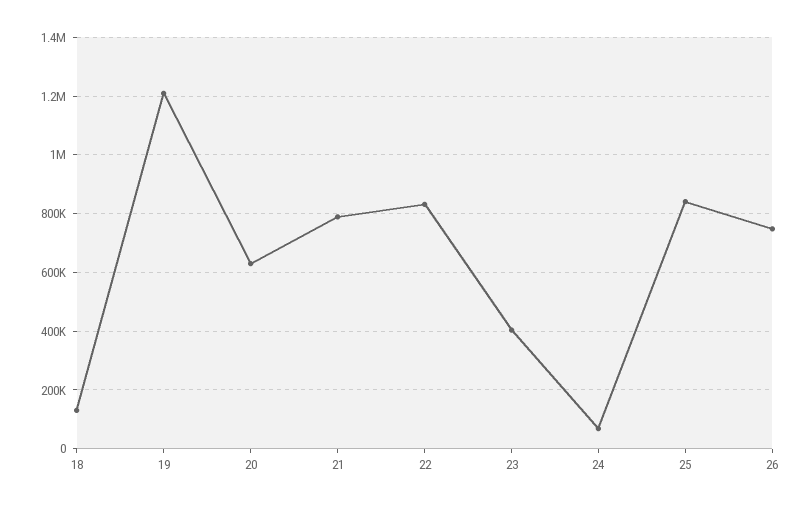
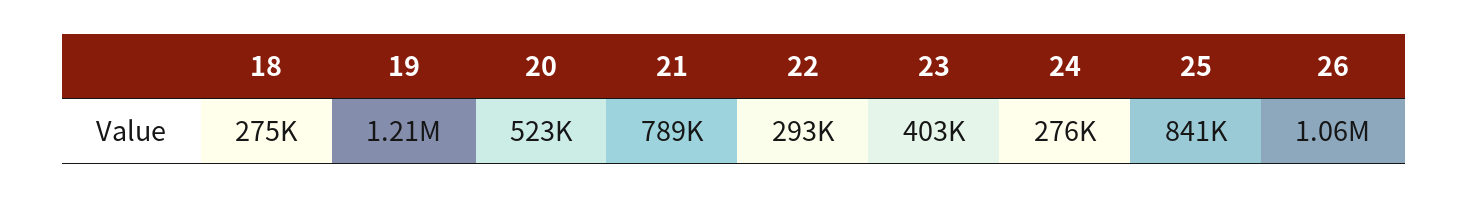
  {
-   "18": 125000,
+   "18": 275000,
    "19": 1210000,
-   "20": 625000,
+   "20": 523000,
    "21": 789000,
-   "22": 825000,
+   "22": 293000,
    "23": 403000,
-   "24": 75000,
+   "24": 276000,
    "25": 841000,
-   "26": 750000
+   "26": 1060000
  }

